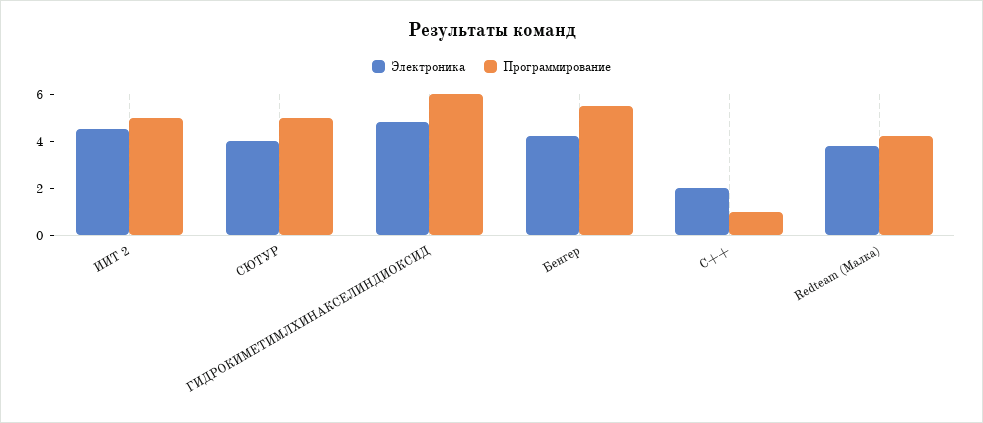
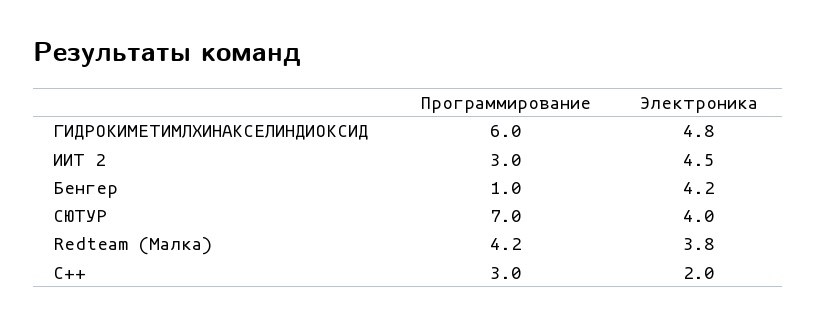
  {
    "Электроника": {
      "ИИТ 2": 4.5,
      "СЮТУР": 4,
      "ГИДРОКИМЕТИМЛХИНАКСЕЛИНДИОКСИД": 4.8,
      "Бенгер": 4.2,
      "C++": 2,
      "Redteam (Малка)": 3.8
    },
    "Программирование": {
-     "ИИТ 2": 5,
+     "ИИТ 2": 3,
-     "СЮТУР": 5,
+     "СЮТУР": 7,
      "ГИДРОКИМЕТИМЛХИНАКСЕЛИНДИОКСИД": 6,
-     "Бенгер": 5.5,
+     "Бенгер": 1,
-     "C++": 1,
+     "C++": 3,
      "Redteam (Малка)": 4.2
    }
  }

